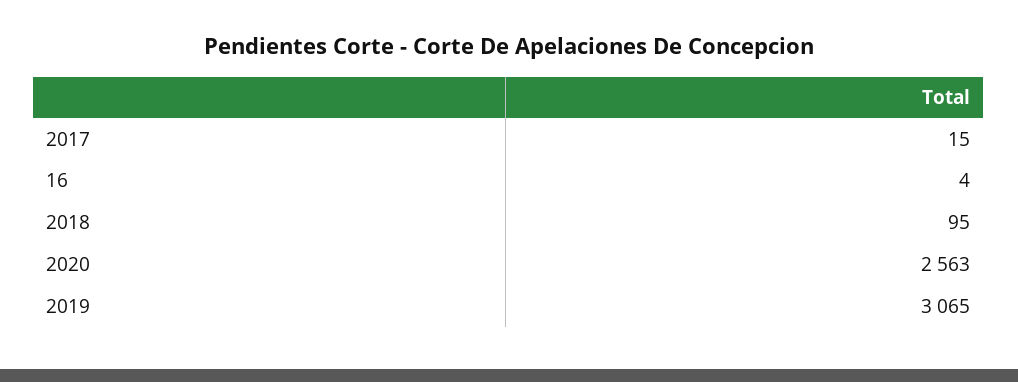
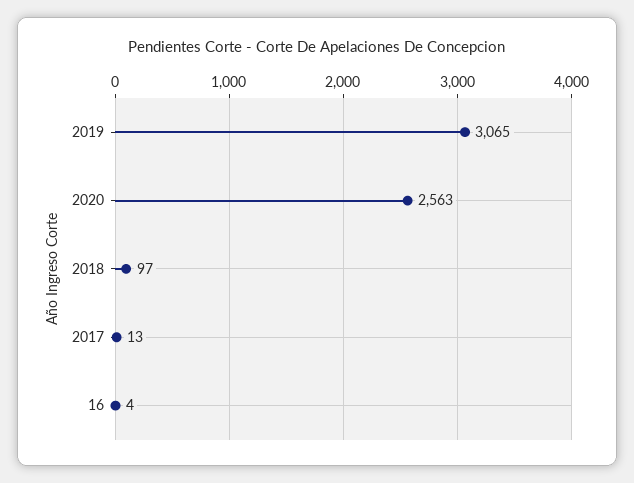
  {
-   "2017": 15,
+   "2017": 13,
    "16": 4,
-   "2018": 95,
+   "2018": 97,
    "2020": 2563,
    "2019": 3065
  }

